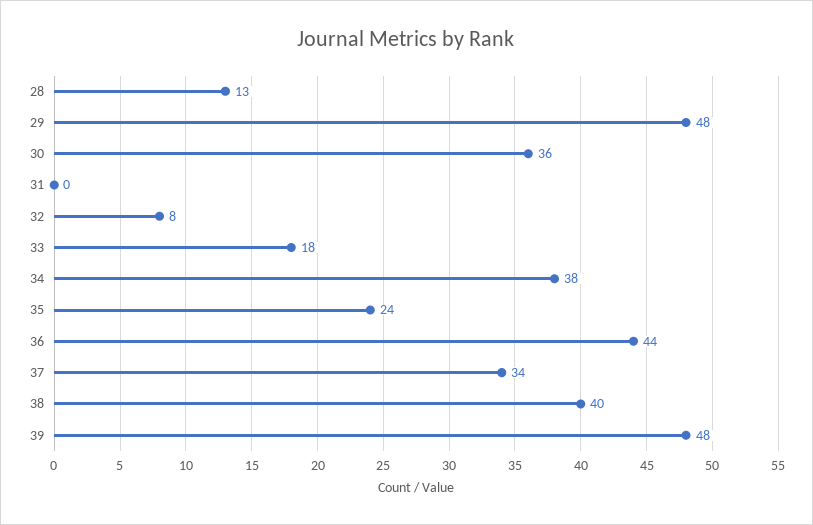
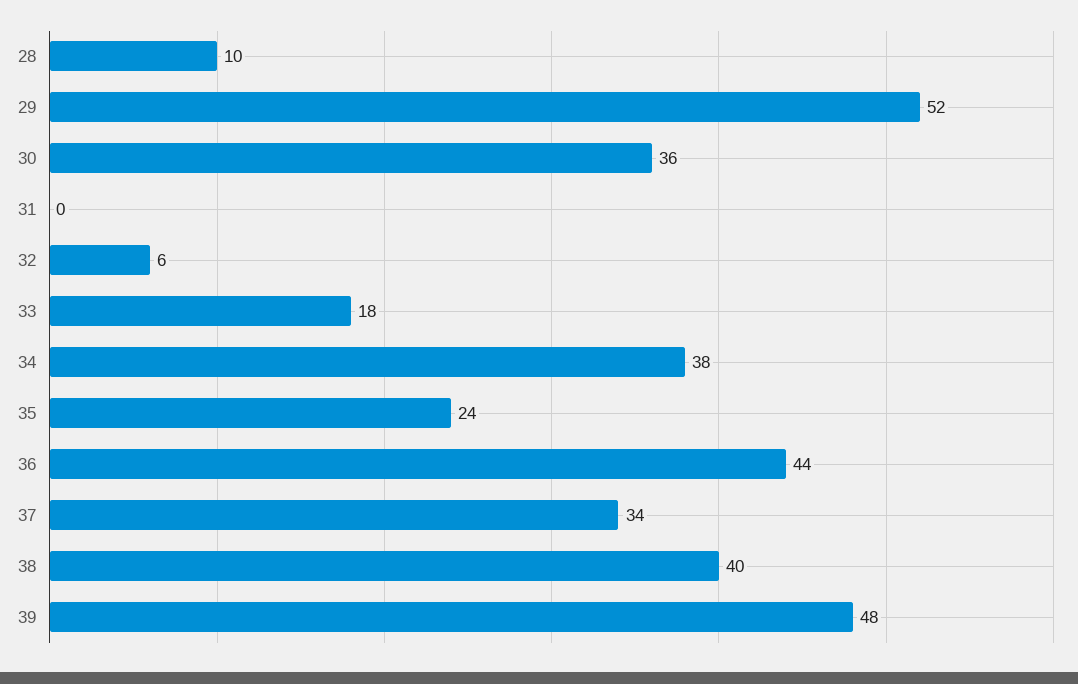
  {
-   "28": 13,
+   "28": 10,
-   "29": 48,
+   "29": 52,
    "30": 36,
    "31": 0,
-   "32": 8,
+   "32": 6,
    "33": 18,
    "34": 38,
    "35": 24,
    "36": 44,
    "37": 34,
    "38": 40,
    "39": 48
  }

